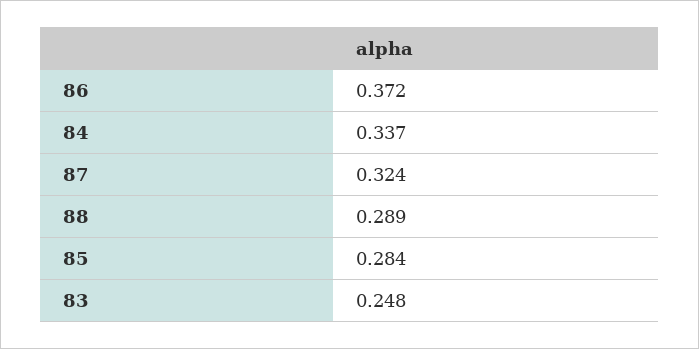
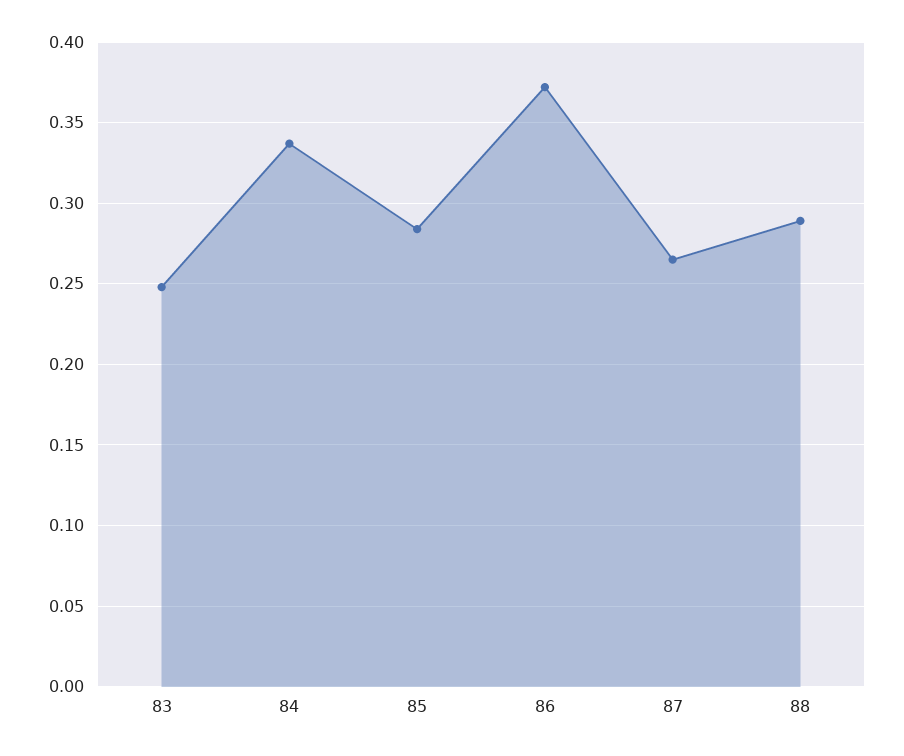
  {
    "86": 0.372,
    "84": 0.337,
-   "87": 0.324,
+   "87": 0.265,
    "88": 0.289,
    "85": 0.284,
    "83": 0.248
  }

